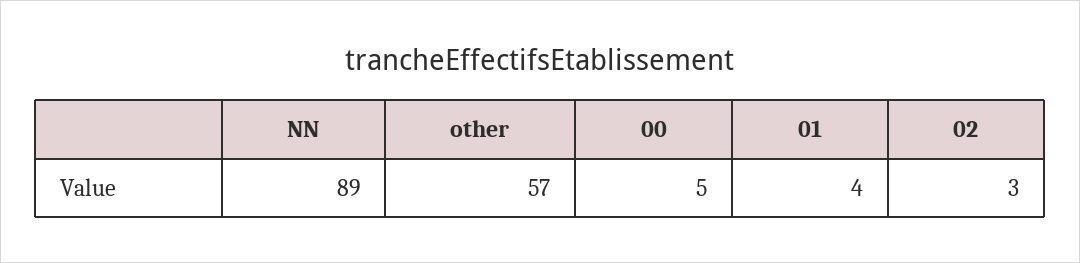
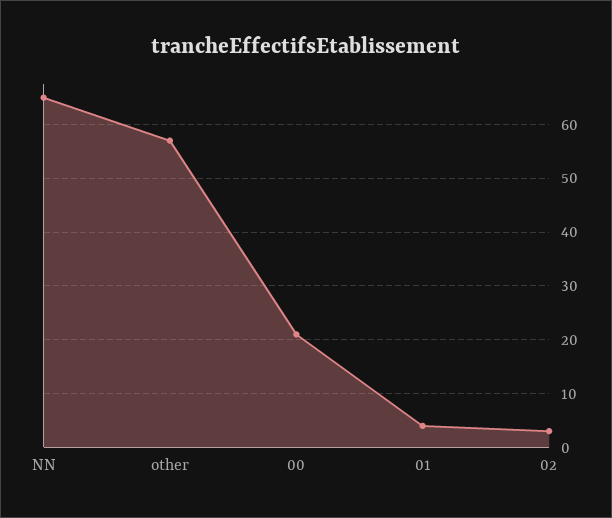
  {
-   "NN": 89,
+   "NN": 65,
    "other": 57,
-   "00": 5,
+   "00": 20,
    "01": 4,
    "02": 3
  }

